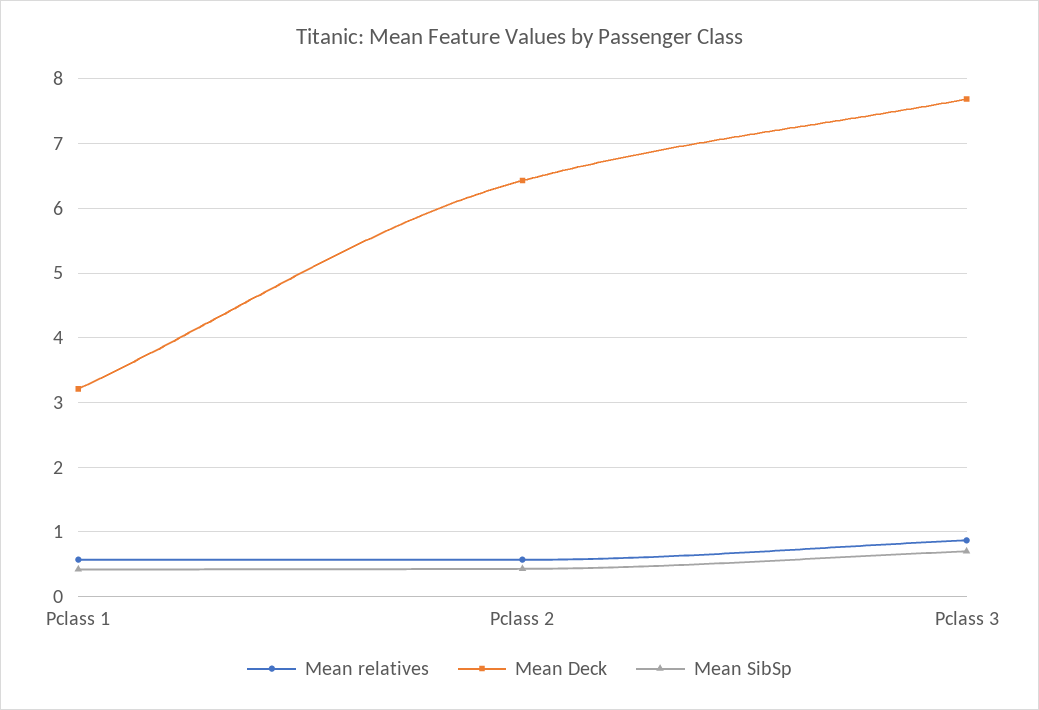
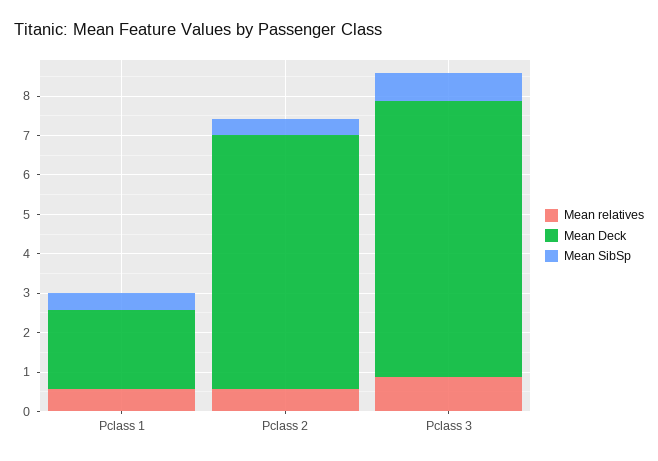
  {
    "Mean relatives": {
      "Pclass 1": 0.6,
      "Pclass 2": 0.6,
      "Pclass 3": 0.9
    },
    "Mean Deck": {
-     "Pclass 1": 3.2,
+     "Pclass 1": 2,
      "Pclass 2": 6.4,
-     "Pclass 3": 7.7
+     "Pclass 3": 7
    },
    "Mean SibSp": {
      "Pclass 1": 0.4,
      "Pclass 2": 0.4,
      "Pclass 3": 0.7
    }
  }

